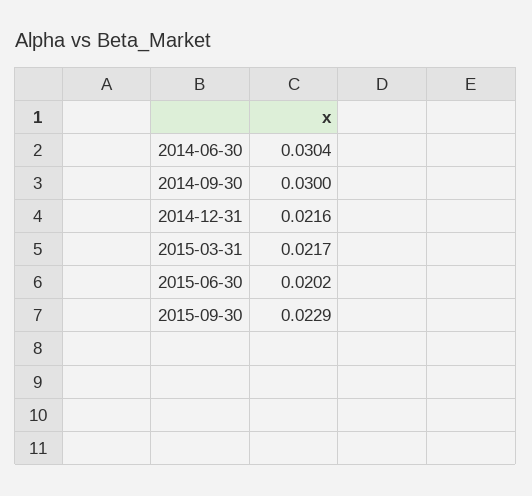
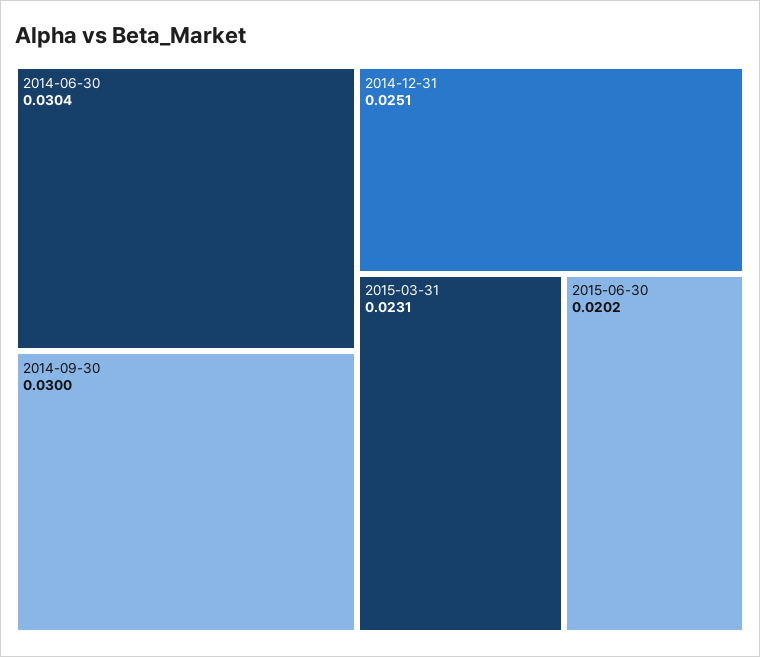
  {
    "2014-06-30": 0.0304,
    "2014-09-30": 0.03,
-   "2014-12-31": 0.0216,
+   "2014-12-31": 0.0251,
-   "2015-03-31": 0.0217,
+   "2015-03-31": 0.0231,
-   "2015-06-30": 0.0202,
+   "2015-06-30": 0.0202
-   "2015-09-30": 0.0229
  }

